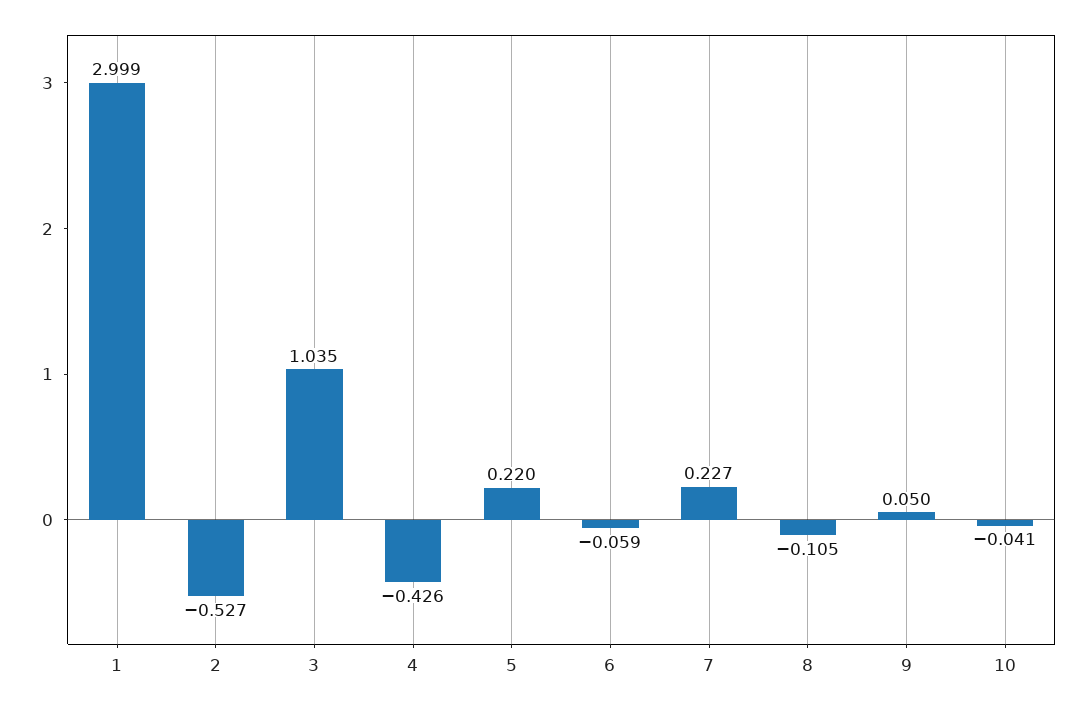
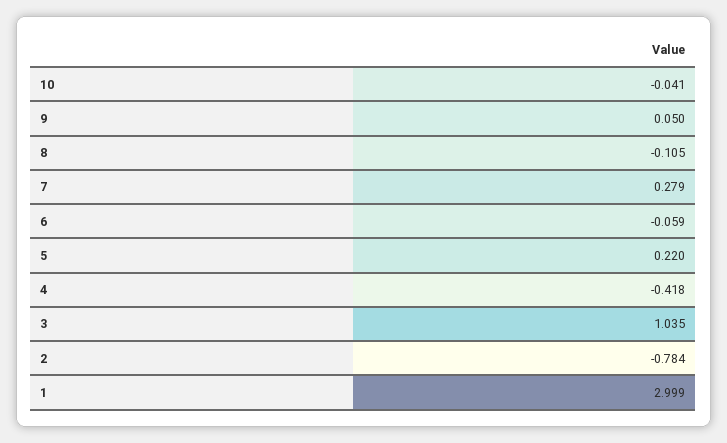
  {
    "1": 2.999,
-   "2": -0.527,
+   "2": -0.784,
    "3": 1.035,
-   "4": -0.426,
+   "4": -0.418,
    "5": 0.22,
    "6": -0.059,
-   "7": 0.227,
+   "7": 0.279,
    "8": -0.105,
    "9": 0.05,
    "10": -0.041
  }

